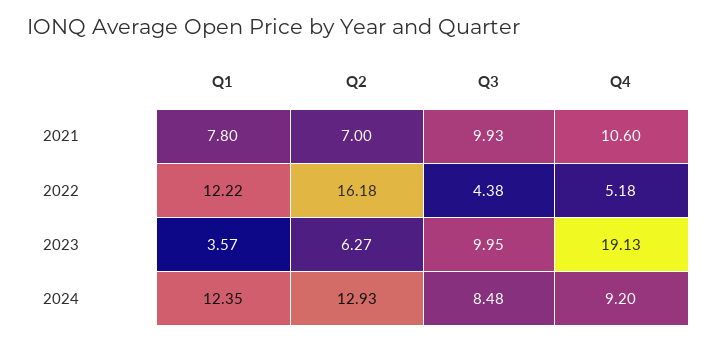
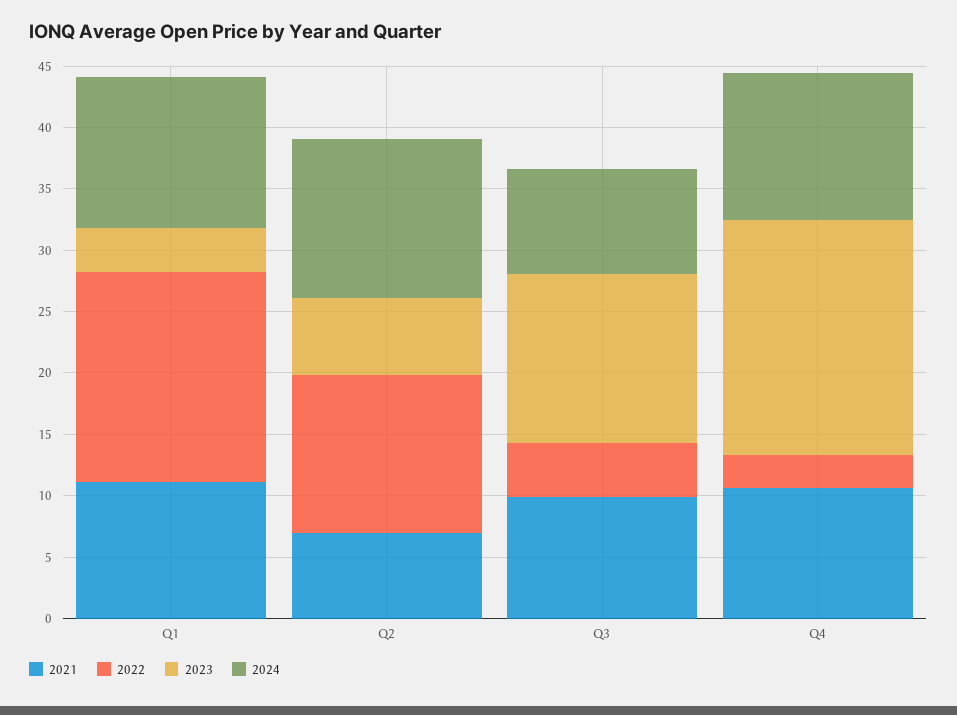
  {
    "2021": {
-     "Q1": 7.8,
+     "Q1": 11,
      "Q2": 7,
      "Q3": 9.93,
      "Q4": 10.6
    },
    "2022": {
-     "Q1": 12.22,
+     "Q1": 17,
-     "Q2": 16.18,
+     "Q2": 13,
      "Q3": 4.38,
-     "Q4": 5.18
+     "Q4": 3
    },
    "2023": {
      "Q1": 3.57,
      "Q2": 6.27,
-     "Q3": 9.95,
+     "Q3": 14,
      "Q4": 19.13
    },
    "2024": {
      "Q1": 12.35,
      "Q2": 12.93,
      "Q3": 8.48,
-     "Q4": 9.2
+     "Q4": 12
    }
  }

